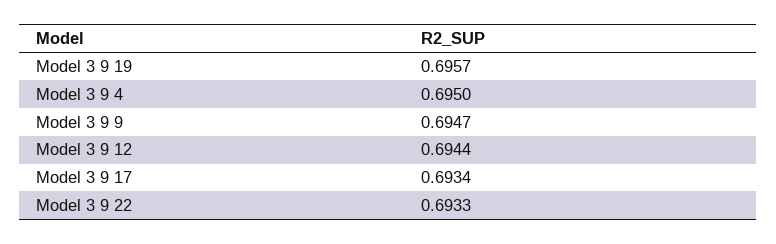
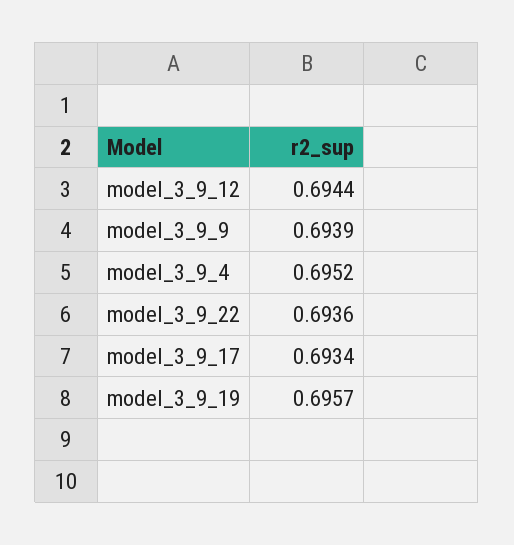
  {
    "Model 3 9 19": 0.6957,
-   "Model 3 9 4": 0.695,
+   "Model 3 9 4": 0.6952,
-   "Model 3 9 9": 0.6947,
+   "Model 3 9 9": 0.6939,
    "Model 3 9 12": 0.6944,
    "Model 3 9 17": 0.6934,
-   "Model 3 9 22": 0.6933
+   "Model 3 9 22": 0.6936
  }

